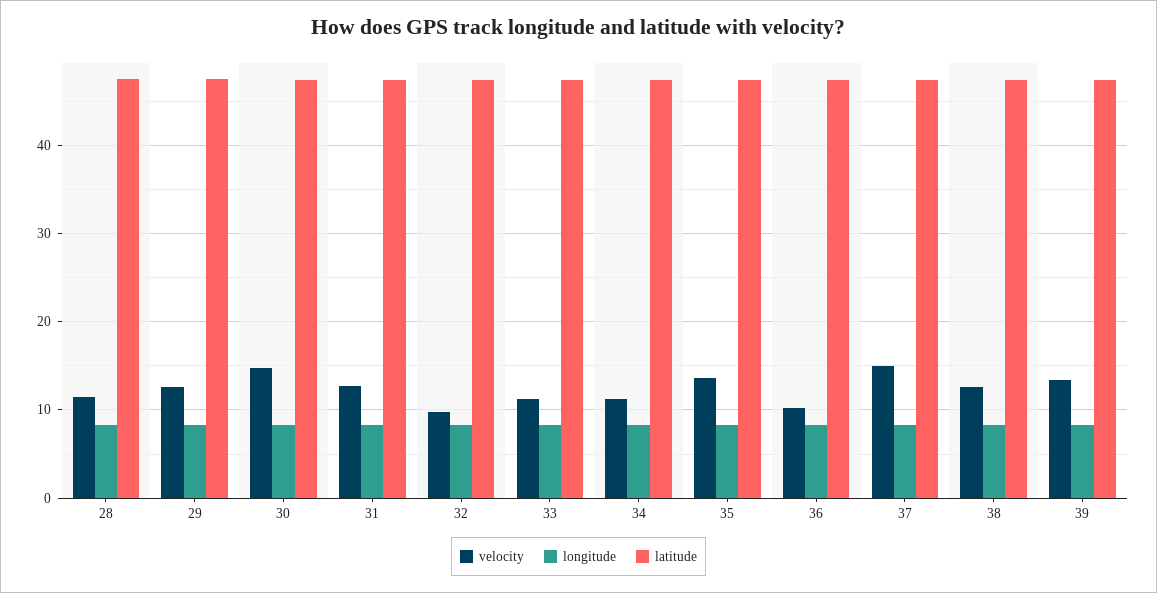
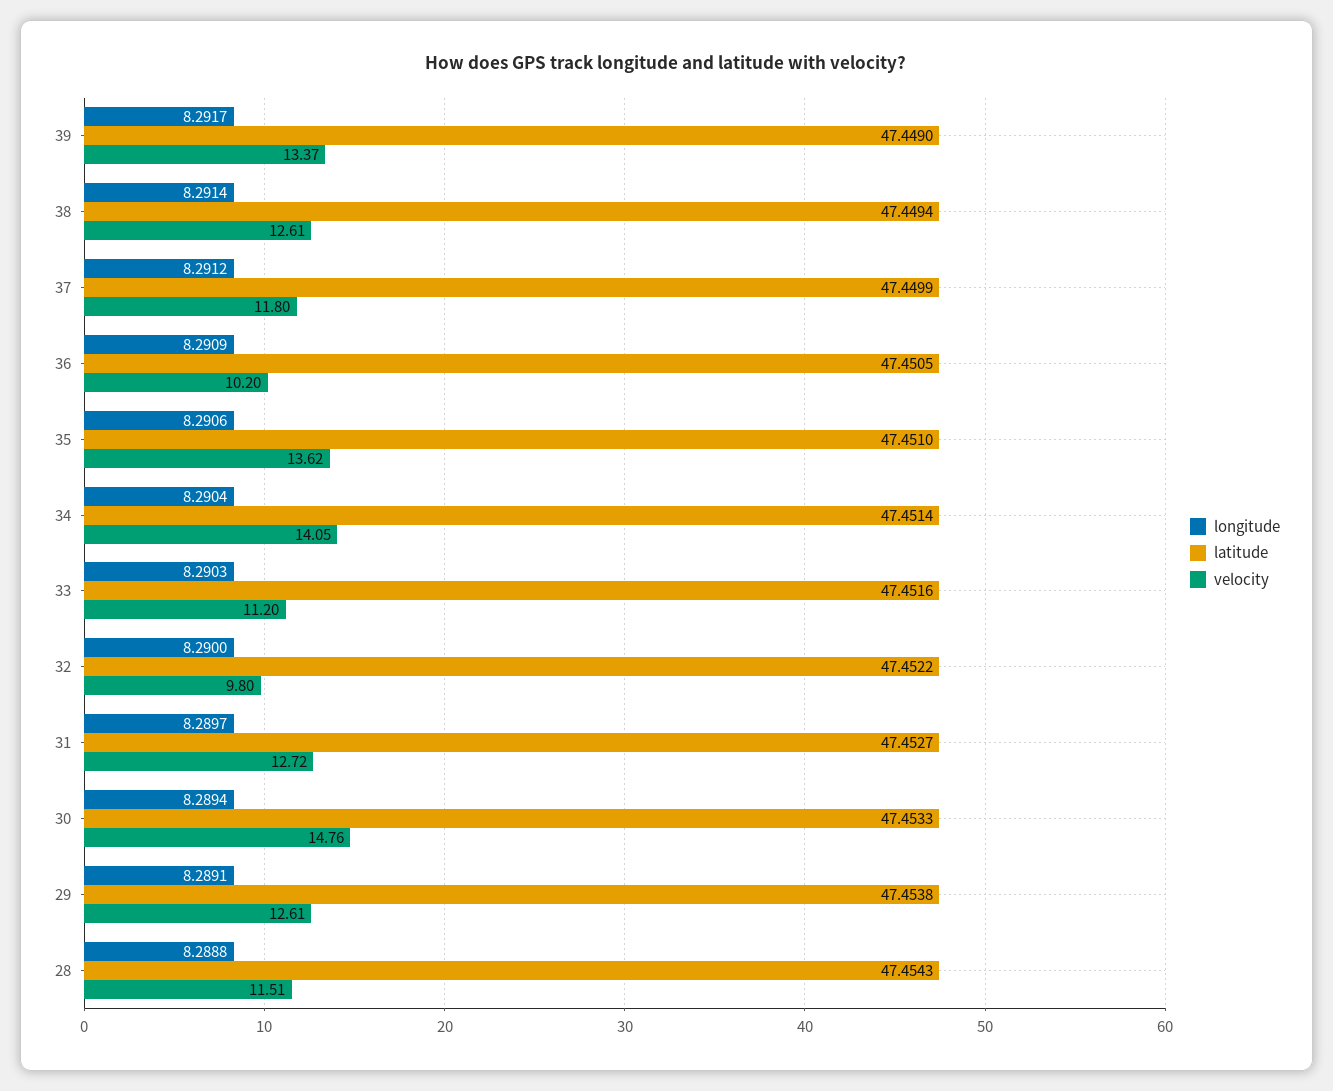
  {
    "velocity": {
      "28": 11.51,
      "29": 12.61,
      "30": 14.76,
      "31": 12.72,
      "32": 9.8,
      "33": 11.2,
-     "34": 11,
+     "34": 14.05,
      "35": 13.62,
      "36": 10.2,
-     "37": 15,
+     "37": 11.8,
      "38": 12.61,
      "39": 13.37
    },
    "longitude": {
      "28": 8.2888,
      "29": 8.2891,
      "30": 8.2894,
      "31": 8.2897,
      "32": 8.29,
      "33": 8.2903,
      "34": 8.2904,
      "35": 8.2906,
      "36": 8.2909,
      "37": 8.2912,
      "38": 8.2914,
      "39": 8.2917
    },
    "latitude": {
      "28": 47.4543,
      "29": 47.4538,
      "30": 47.4533,
      "31": 47.4527,
      "32": 47.4522,
      "33": 47.4516,
      "34": 47.4514,
      "35": 47.451,
      "36": 47.4505,
      "37": 47.4499,
      "38": 47.4494,
      "39": 47.449
    }
  }

